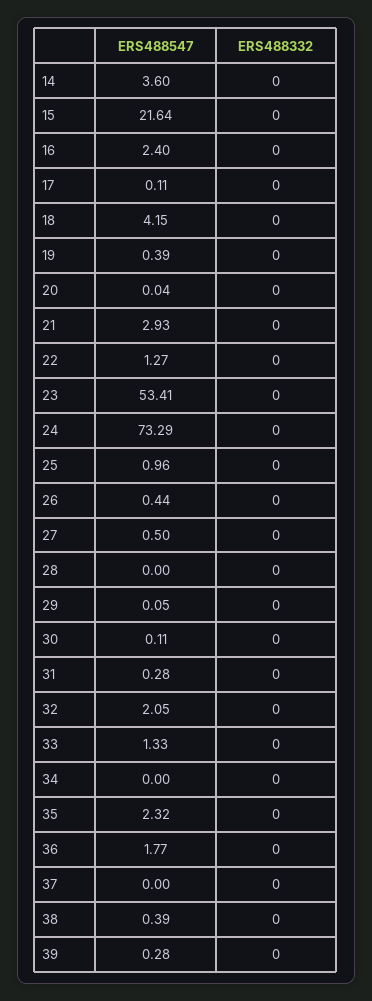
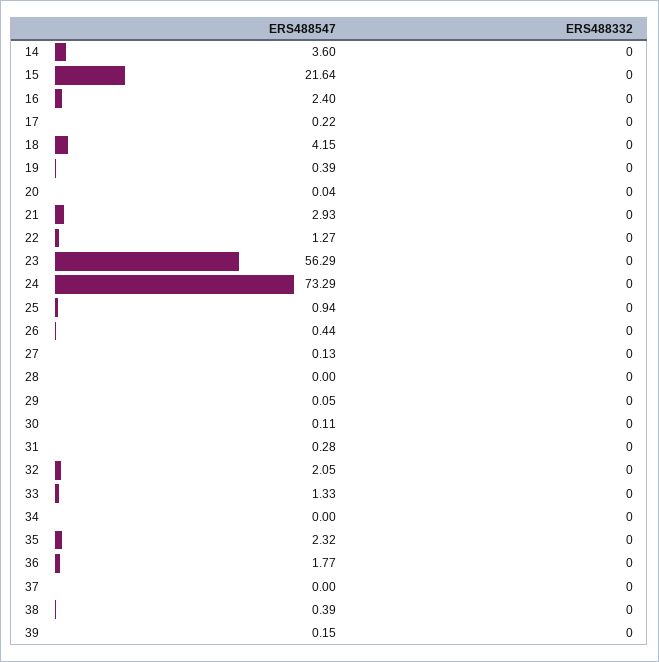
  {
    "ERS488547": {
      "14": 3.6,
      "15": 21.64,
      "16": 2.4,
-     "17": 0.11,
+     "17": 0.22,
      "18": 4.15,
      "19": 0.39,
      "20": 0.04,
      "21": 2.93,
      "22": 1.27,
-     "23": 53.41,
+     "23": 56.29,
      "24": 73.29,
-     "25": 0.96,
+     "25": 0.94,
      "26": 0.44,
-     "27": 0.5,
+     "27": 0.13,
      "28": 0,
      "29": 0.05,
      "30": 0.11,
      "31": 0.28,
      "32": 2.05,
      "33": 1.33,
      "34": 0,
      "35": 2.32,
      "36": 1.77,
      "37": 0,
      "38": 0.39,
-     "39": 0.28
+     "39": 0.15
    },
    "ERS488332": {
      "14": 0,
      "15": 0,
      "16": 0,
      "17": 0,
      "18": 0,
      "19": 0,
      "20": 0,
      "21": 0,
      "22": 0,
      "23": 0,
      "24": 0,
      "25": 0,
      "26": 0,
      "27": 0,
      "28": 0,
      "29": 0,
      "30": 0,
      "31": 0,
      "32": 0,
      "33": 0,
      "34": 0,
      "35": 0,
      "36": 0,
      "37": 0,
      "38": 0,
      "39": 0
    }
  }

